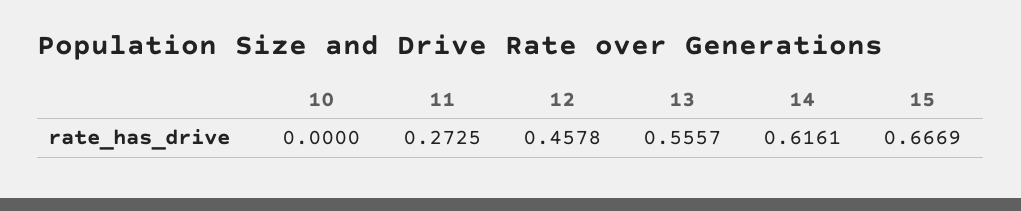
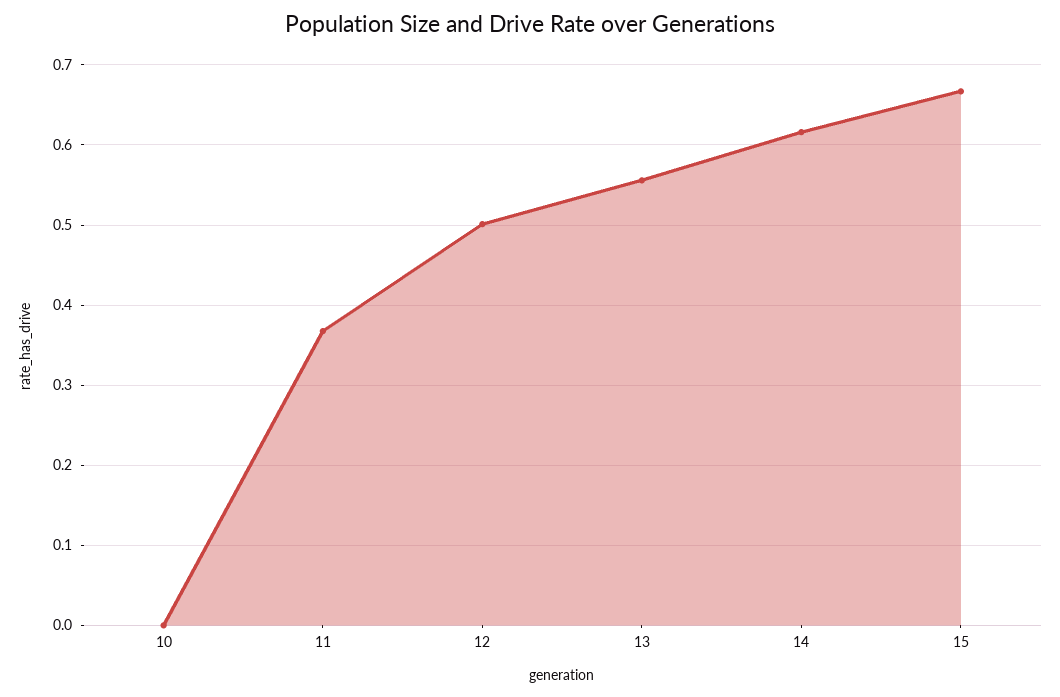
  {
    "10": 0,
-   "11": 0.2725,
+   "11": 0.37,
-   "12": 0.4578,
+   "12": 0.5,
    "13": 0.5557,
    "14": 0.6161,
    "15": 0.6669
  }

